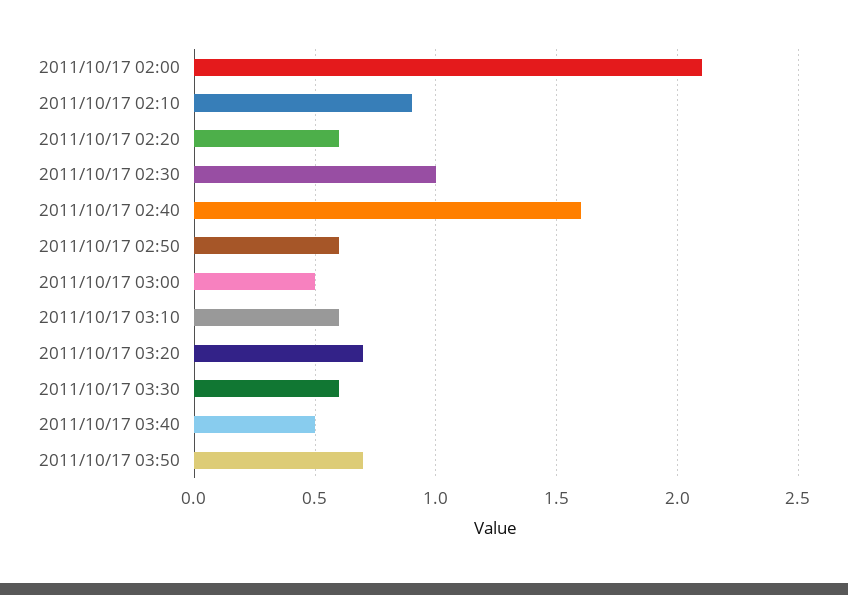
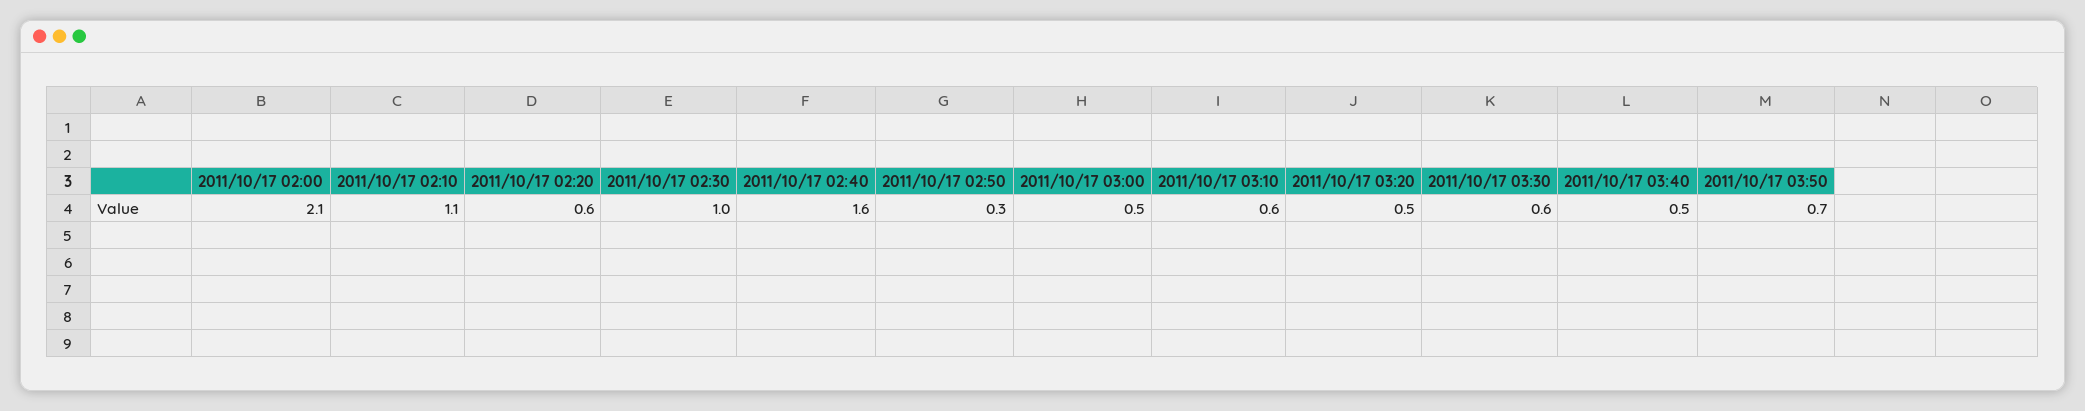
  {
    "2011/10/17 02:00": 2.1,
-   "2011/10/17 02:10": 0.9,
+   "2011/10/17 02:10": 1.1,
    "2011/10/17 02:20": 0.6,
    "2011/10/17 02:30": 1,
    "2011/10/17 02:40": 1.6,
-   "2011/10/17 02:50": 0.6,
+   "2011/10/17 02:50": 0.3,
    "2011/10/17 03:00": 0.5,
    "2011/10/17 03:10": 0.6,
-   "2011/10/17 03:20": 0.7,
+   "2011/10/17 03:20": 0.5,
    "2011/10/17 03:30": 0.6,
    "2011/10/17 03:40": 0.5,
    "2011/10/17 03:50": 0.7
  }

